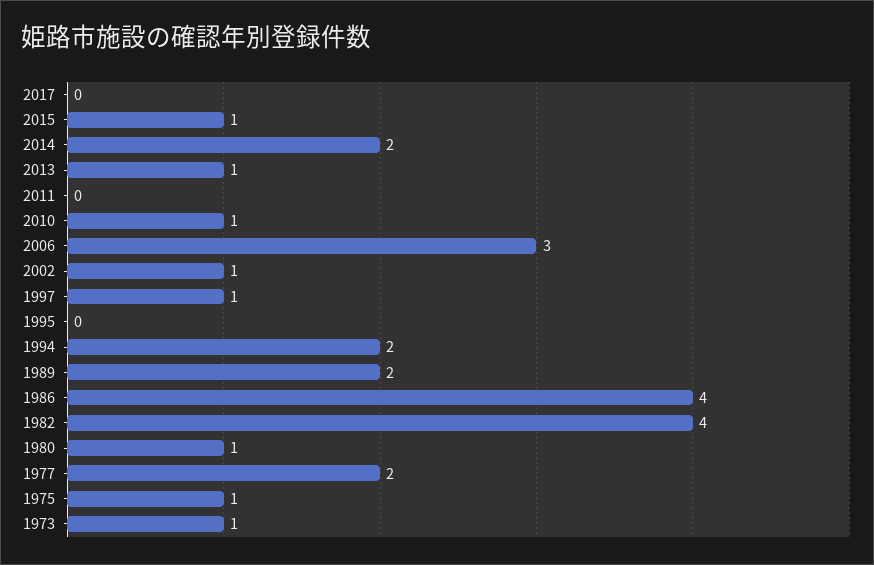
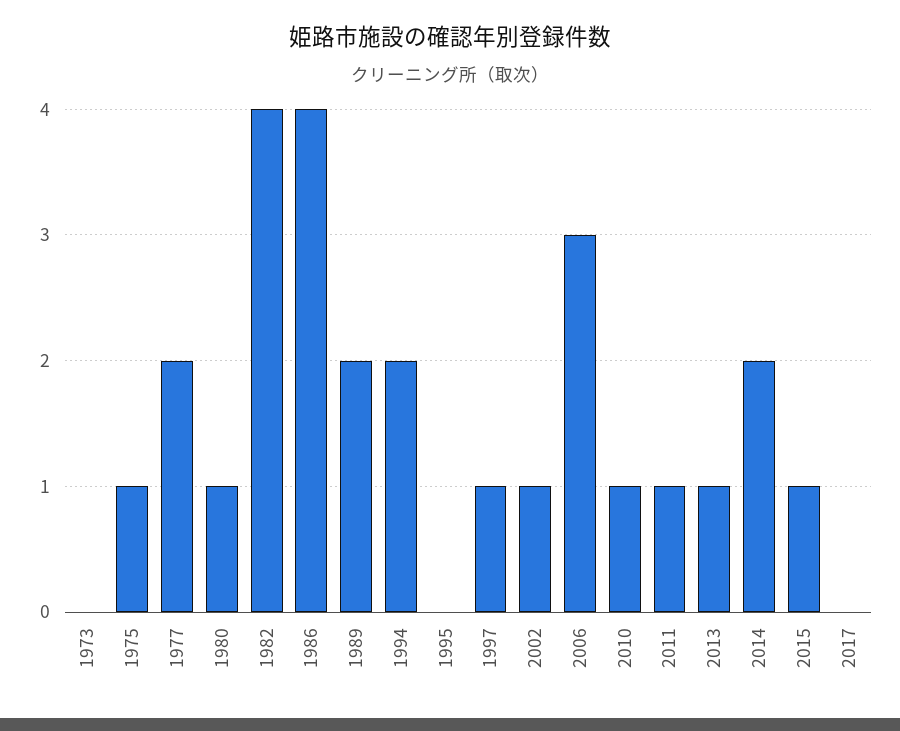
  {
    "2017": 0,
    "2015": 1,
    "2014": 2,
    "2013": 1,
-   "2011": 0,
+   "2011": 1,
    "2010": 1,
    "2006": 3,
    "2002": 1,
    "1997": 1,
    "1995": 0,
    "1994": 2,
    "1989": 2,
    "1986": 4,
    "1982": 4,
    "1980": 1,
    "1977": 2,
    "1975": 1,
-   "1973": 1
+   "1973": 0
  }

